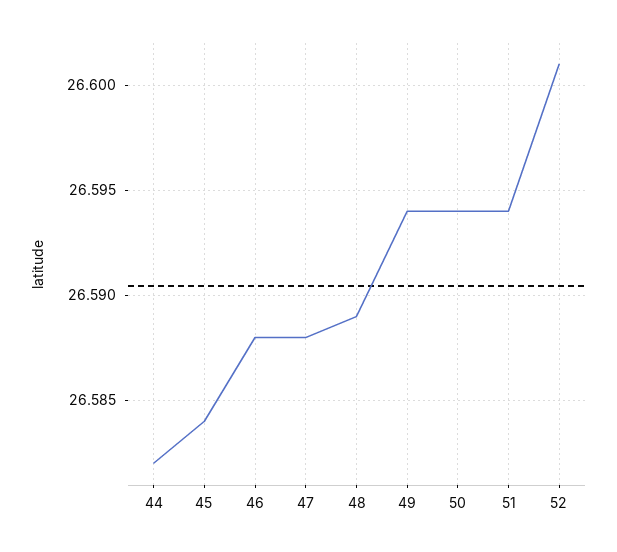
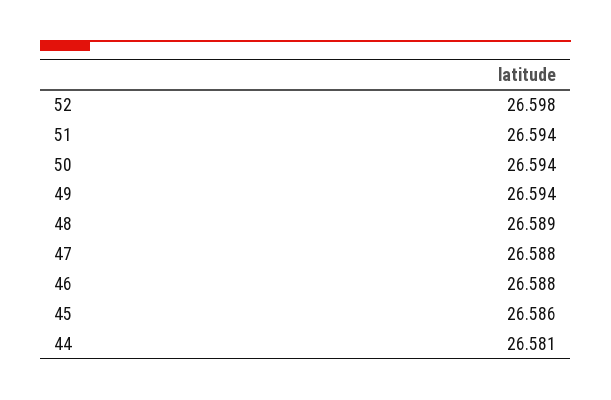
  {
-   "44": 26.582,
+   "44": 26.581,
-   "45": 26.584,
+   "45": 26.586,
    "46": 26.588,
    "47": 26.588,
    "48": 26.589,
    "49": 26.594,
    "50": 26.594,
    "51": 26.594,
-   "52": 26.601
+   "52": 26.598
  }

